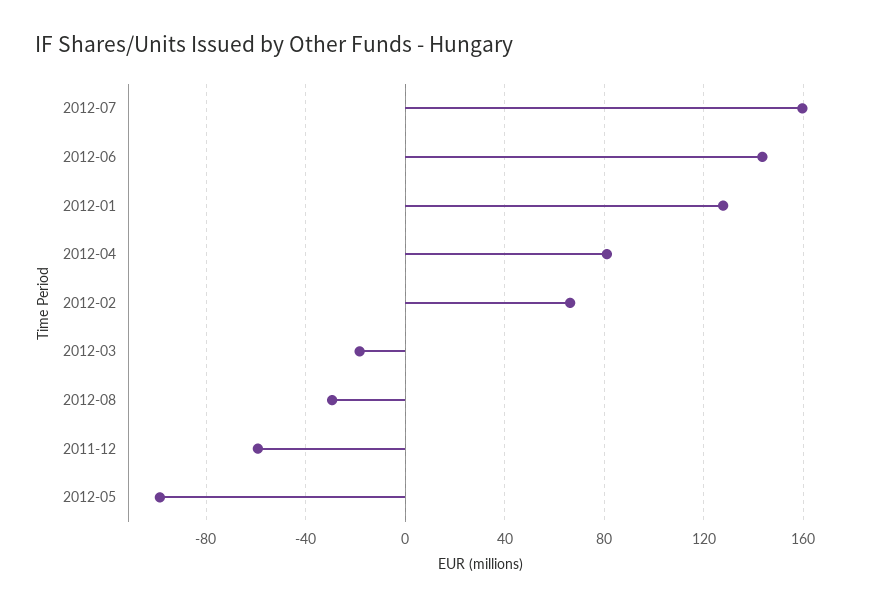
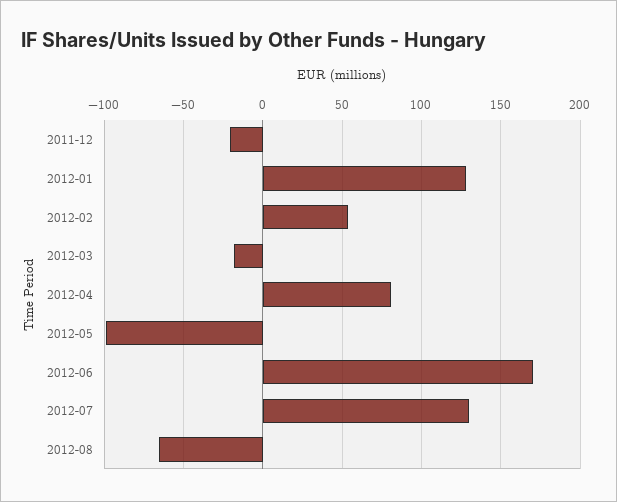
  {
-   "2012-07": 160,
+   "2012-07": 130,
-   "2012-06": 145,
+   "2012-06": 170,
    "2012-01": 130,
    "2012-04": 80,
-   "2012-02": 65,
+   "2012-02": 55,
    "2012-03": -20,
-   "2012-08": -30,
+   "2012-08": -65,
-   "2011-12": -60,
+   "2011-12": -20,
    "2012-05": -100
  }

